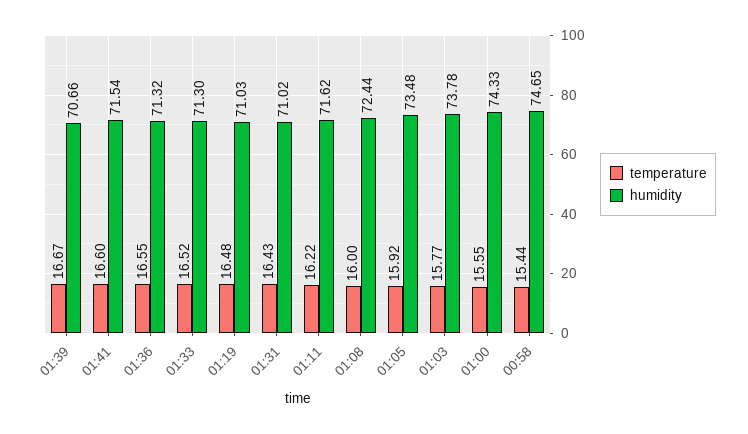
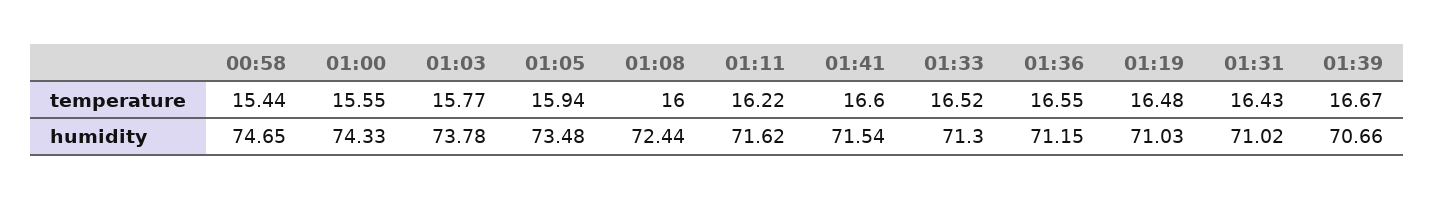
  {
    "temperature": {
      "01:39": 16.67,
      "01:41": 16.6,
      "01:36": 16.55,
      "01:33": 16.52,
      "01:19": 16.48,
      "01:31": 16.43,
      "01:11": 16.22,
      "01:08": 16,
-     "01:05": 15.92,
+     "01:05": 15.94,
      "01:03": 15.77,
      "01:00": 15.55,
      "00:58": 15.44
    },
    "humidity": {
      "01:39": 70.66,
      "01:41": 71.54,
-     "01:36": 71.32,
+     "01:36": 71.15,
      "01:33": 71.3,
      "01:19": 71.03,
      "01:31": 71.02,
      "01:11": 71.62,
      "01:08": 72.44,
      "01:05": 73.48,
      "01:03": 73.78,
      "01:00": 74.33,
      "00:58": 74.65
    }
  }

